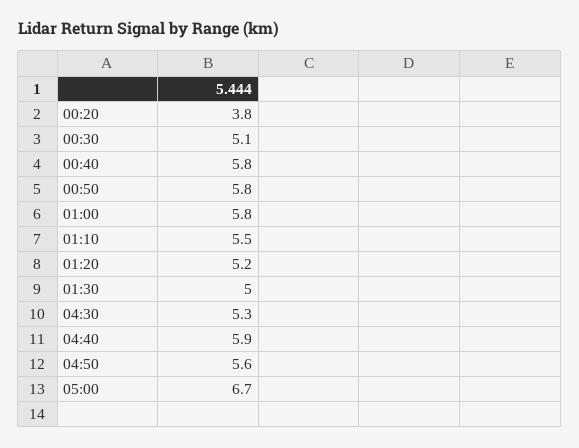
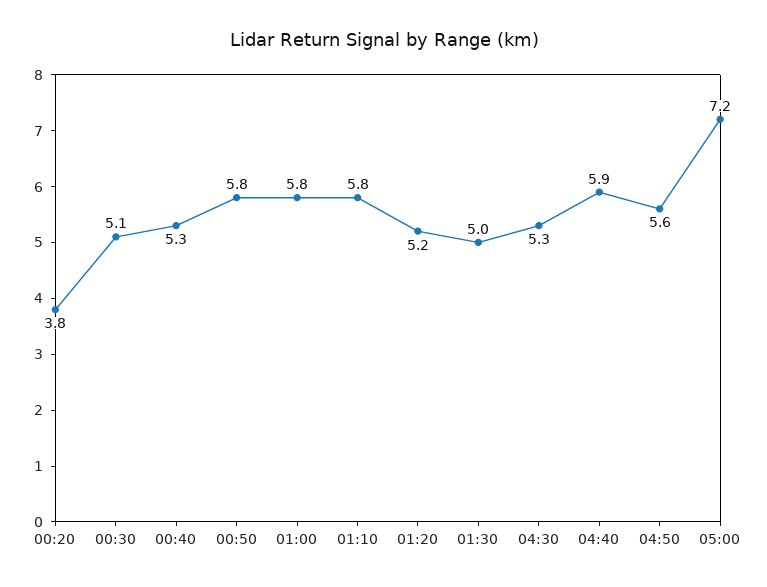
  {
    "00:20": 3.8,
    "00:30": 5.1,
-   "00:40": 5.8,
+   "00:40": 5.3,
    "00:50": 5.8,
    "01:00": 5.8,
-   "01:10": 5.5,
+   "01:10": 5.8,
    "01:20": 5.2,
    "01:30": 5,
    "04:30": 5.3,
    "04:40": 5.9,
    "04:50": 5.6,
-   "05:00": 6.7
+   "05:00": 7.2
  }

